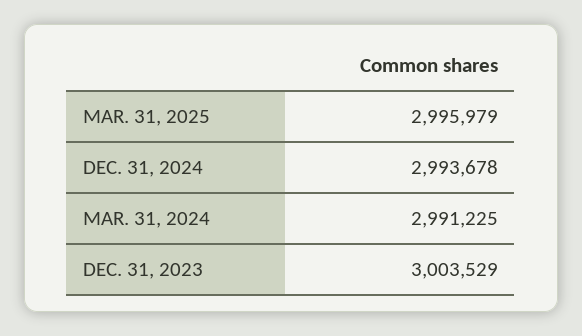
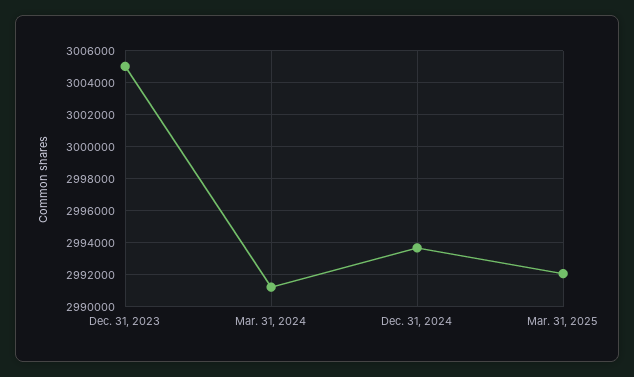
  {
-   "MAR. 31, 2025": 2995979,
+   "MAR. 31, 2025": 2992000,
    "DEC. 31, 2024": 2993678,
    "MAR. 31, 2024": 2991225,
-   "DEC. 31, 2023": 3003529
+   "DEC. 31, 2023": 3005000
  }

